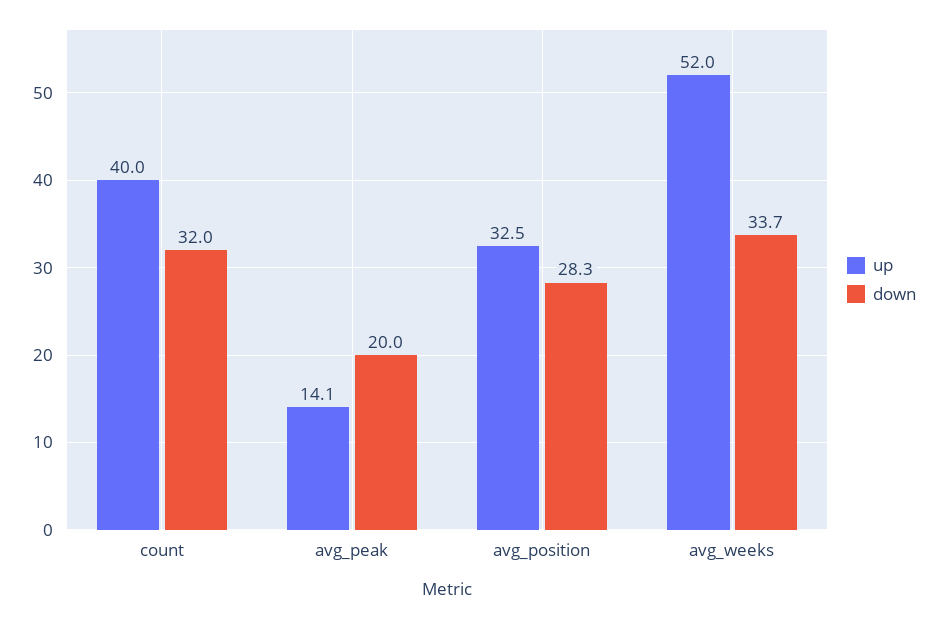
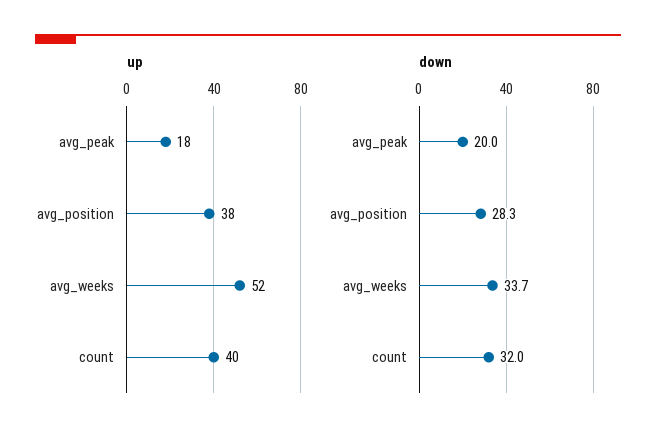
  {
    "up": {
      "count": 40,
-     "avg_peak": 14.1,
+     "avg_peak": 18,
-     "avg_position": 32.5,
+     "avg_position": 38,
      "avg_weeks": 52
    },
    "down": {
      "count": 32,
      "avg_peak": 20,
      "avg_position": 28.3,
      "avg_weeks": 33.7
    }
  }

